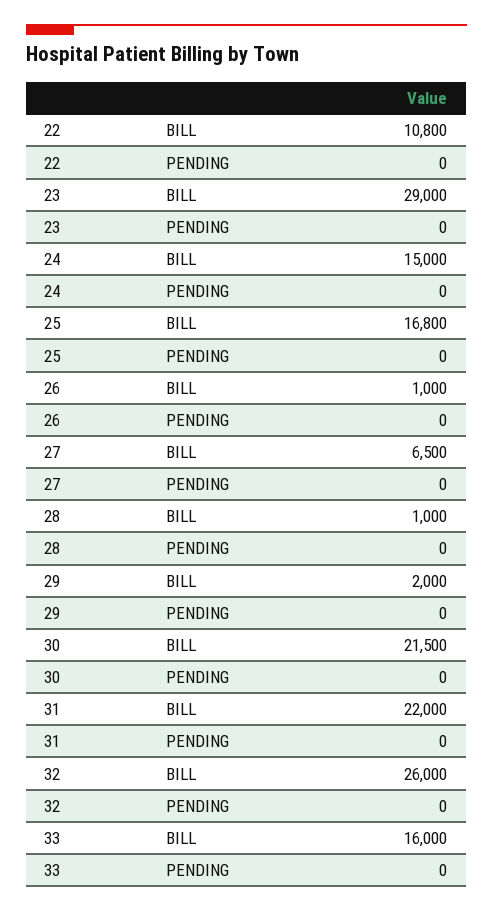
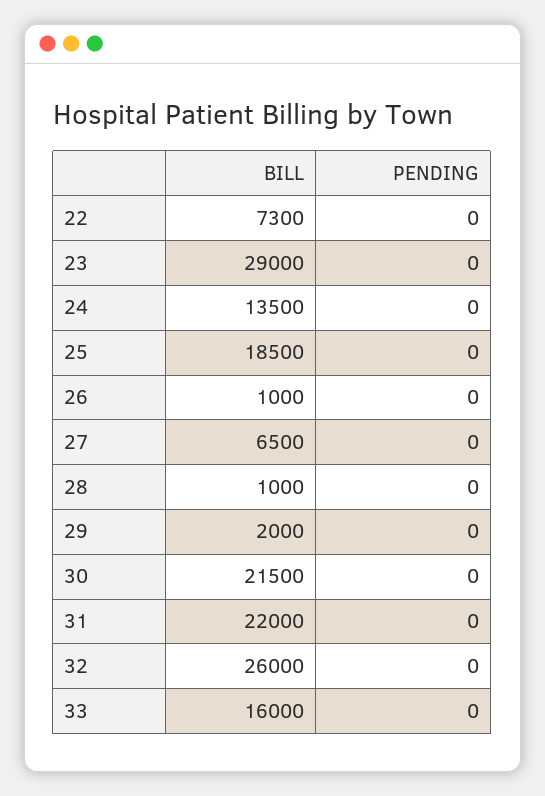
  {
    "22": {
-     "BILL": 10800,
+     "BILL": 7300,
      "PENDING": 0
    },
    "23": {
      "BILL": 29000,
      "PENDING": 0
    },
    "24": {
-     "BILL": 15000,
+     "BILL": 13500,
      "PENDING": 0
    },
    "25": {
-     "BILL": 16800,
+     "BILL": 18500,
      "PENDING": 0
    },
    "26": {
      "BILL": 1000,
      "PENDING": 0
    },
    "27": {
      "BILL": 6500,
      "PENDING": 0
    },
    "28": {
      "BILL": 1000,
      "PENDING": 0
    },
    "29": {
      "BILL": 2000,
      "PENDING": 0
    },
    "30": {
      "BILL": 21500,
      "PENDING": 0
    },
    "31": {
      "BILL": 22000,
      "PENDING": 0
    },
    "32": {
      "BILL": 26000,
      "PENDING": 0
    },
    "33": {
      "BILL": 16000,
      "PENDING": 0
    }
  }

